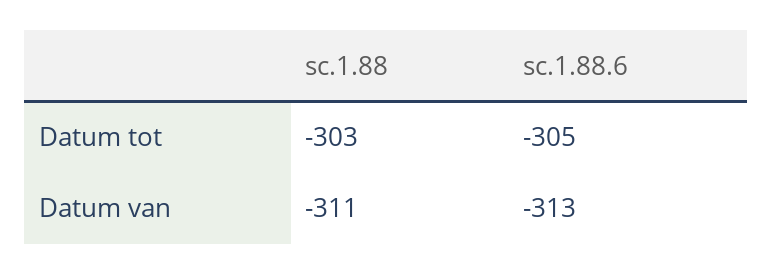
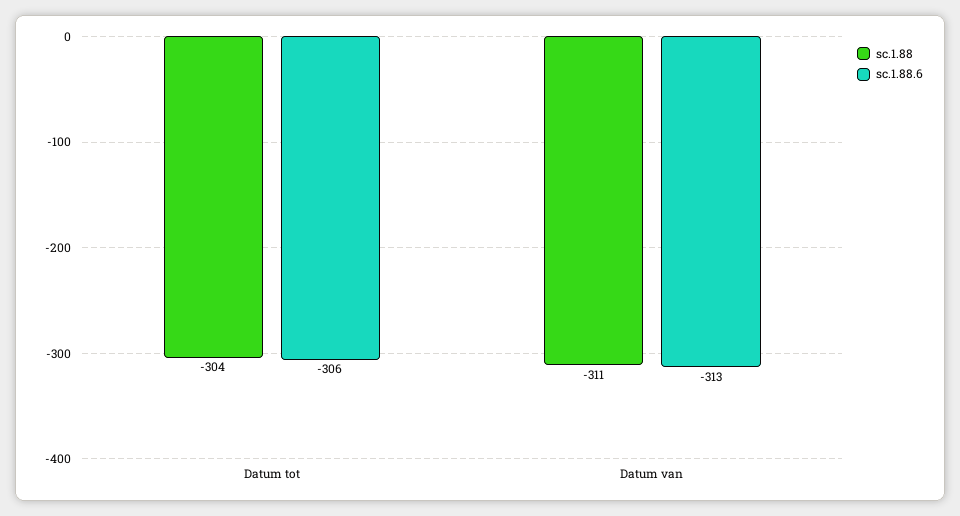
  {
    "sc.1.88": {
-     "Datum tot": -303,
+     "Datum tot": -304,
      "Datum van": -311
    },
    "sc.1.88.6": {
-     "Datum tot": -305,
+     "Datum tot": -306,
      "Datum van": -313
    }
  }

